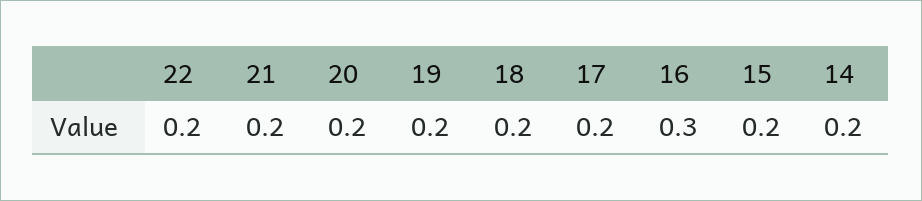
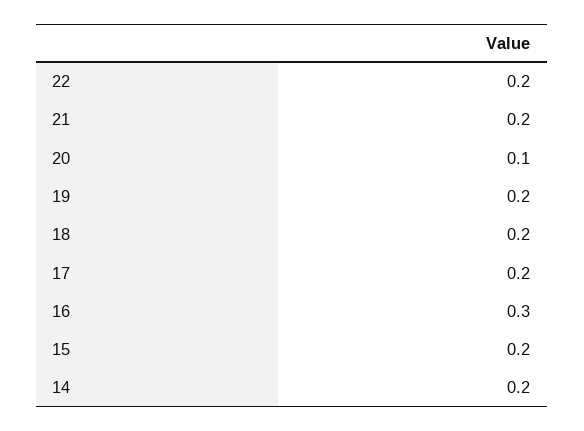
  {
    "22": 0.2,
    "21": 0.2,
-   "20": 0.2,
+   "20": 0.1,
    "19": 0.2,
    "18": 0.2,
    "17": 0.2,
    "16": 0.3,
    "15": 0.2,
    "14": 0.2
  }

